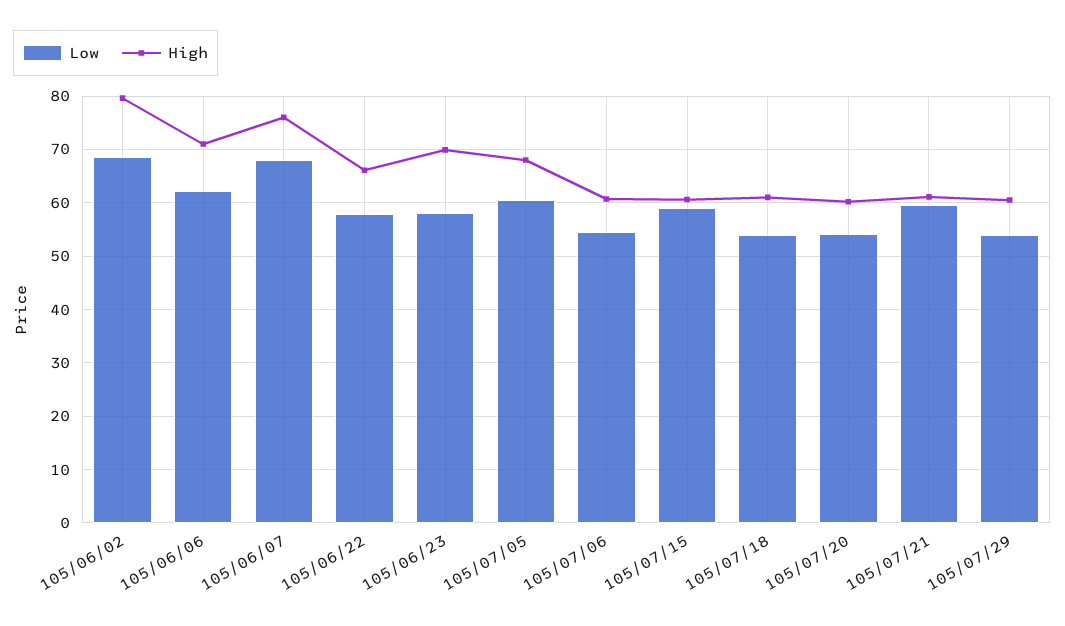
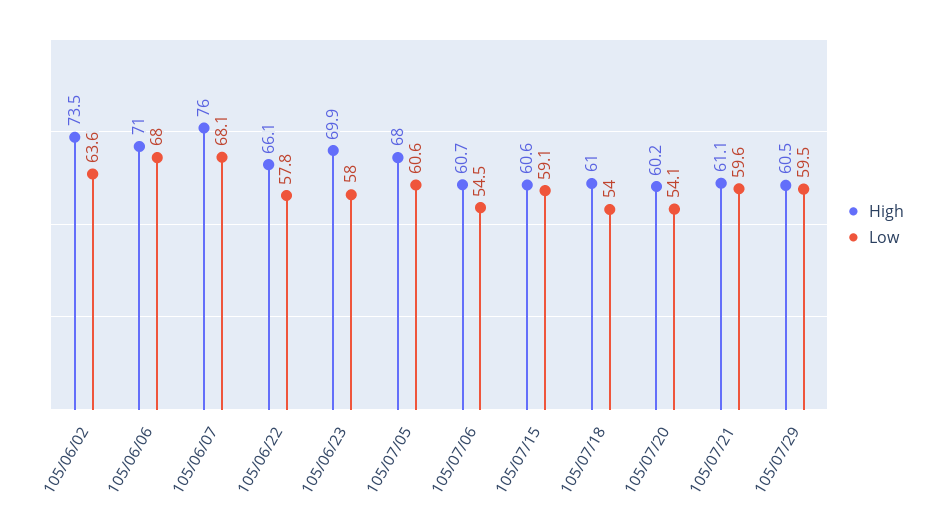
  {
    "Low": {
-     "105/06/02": 68,
+     "105/06/02": 63.6,
-     "105/06/06": 62,
+     "105/06/06": 68,
      "105/06/07": 68.1,
      "105/06/22": 57.8,
      "105/06/23": 58,
      "105/07/05": 60.6,
      "105/07/06": 54.5,
      "105/07/15": 59.1,
      "105/07/18": 54,
      "105/07/20": 54.1,
      "105/07/21": 59.6,
-     "105/07/29": 54
+     "105/07/29": 59.5
    },
    "High": {
-     "105/06/02": 80,
+     "105/06/02": 73.5,
      "105/06/06": 71,
      "105/06/07": 76,
      "105/06/22": 66.1,
      "105/06/23": 69.9,
      "105/07/05": 68,
      "105/07/06": 60.7,
      "105/07/15": 60.6,
      "105/07/18": 61,
      "105/07/20": 60.2,
      "105/07/21": 61.1,
      "105/07/29": 60.5
    }
  }

